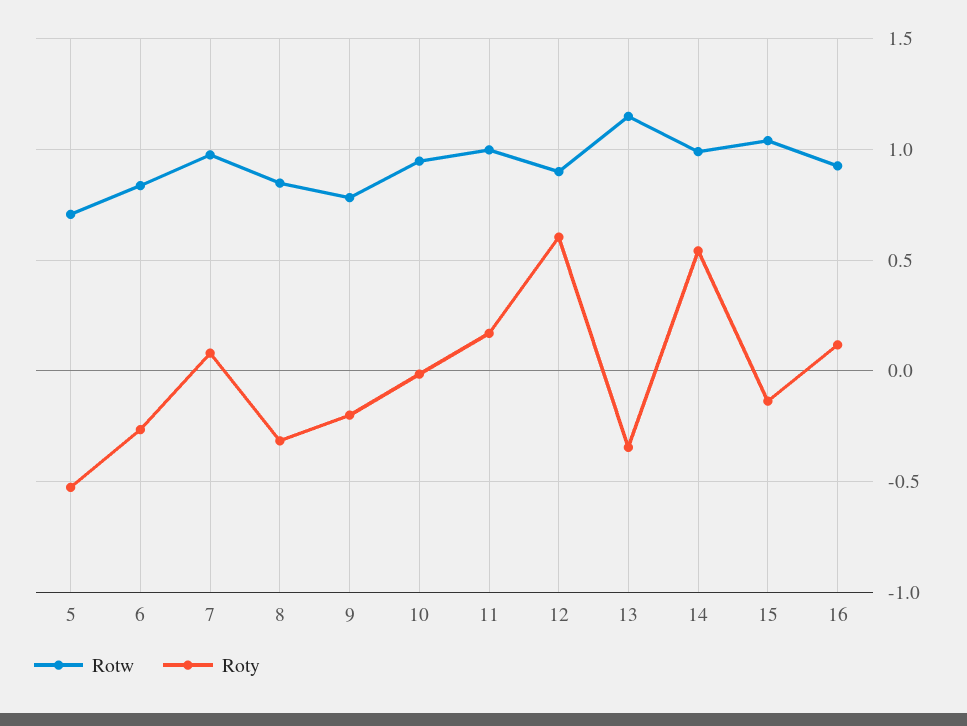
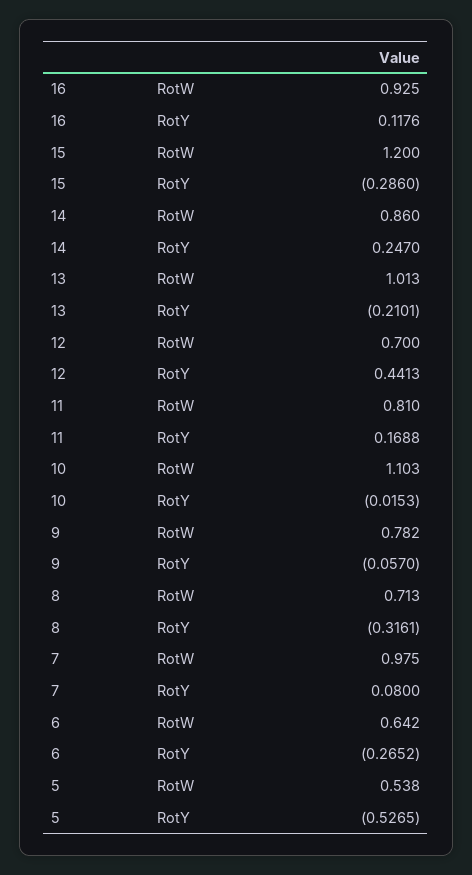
  {
    "Rotw": {
-     "5": 0.7,
+     "5": 0.538,
-     "6": 0.85,
+     "6": 0.642,
      "7": 0.975,
-     "8": 0.85,
+     "8": 0.713,
      "9": 0.782,
-     "10": 0.95,
+     "10": 1.103,
-     "11": 1,
+     "11": 0.81,
-     "12": 0.9,
+     "12": 0.7,
-     "13": 1.15,
+     "13": 1.013,
-     "14": 1,
+     "14": 0.86,
-     "15": 1.05,
+     "15": 1.2,
      "16": 0.925
    },
    "Roty": {
      "5": -0.5265,
      "6": -0.2652,
      "7": 0.08,
      "8": -0.3161,
-     "9": -0.2,
+     "9": -0.057,
      "10": -0.0153,
      "11": 0.1688,
-     "12": 0.6,
+     "12": 0.4413,
-     "13": -0.35,
+     "13": -0.2101,
-     "14": 0.55,
+     "14": 0.247,
-     "15": -0.15,
+     "15": -0.286,
      "16": 0.1176
    }
  }

